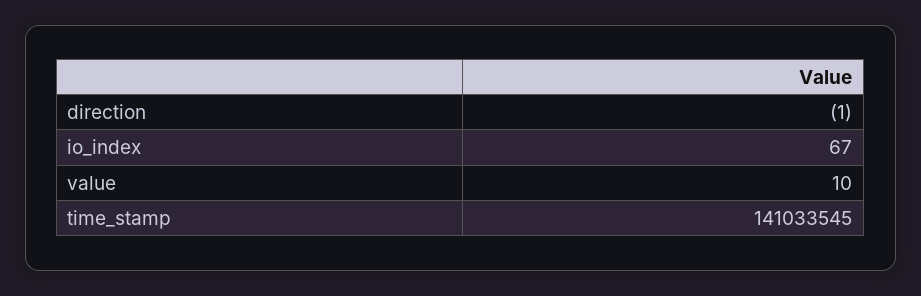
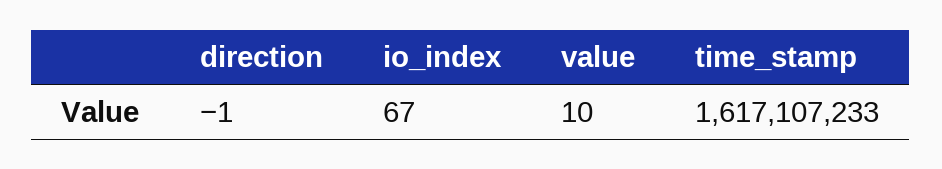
  {
    "direction": -1,
    "io_index": 67,
    "value": 10,
-   "time_stamp": 141033545
+   "time_stamp": 1617107233
  }

